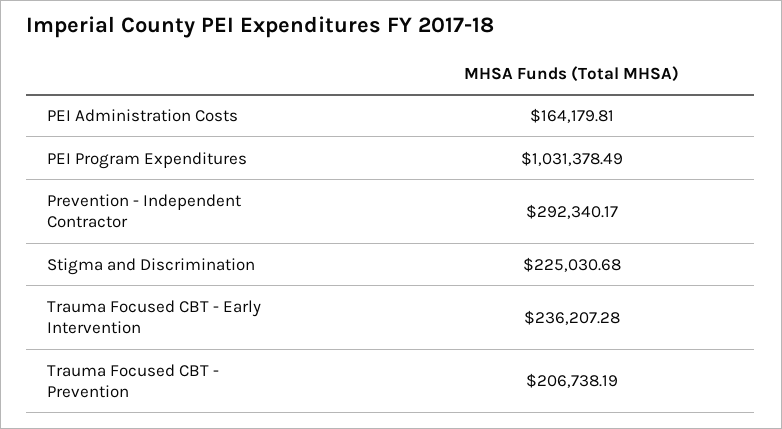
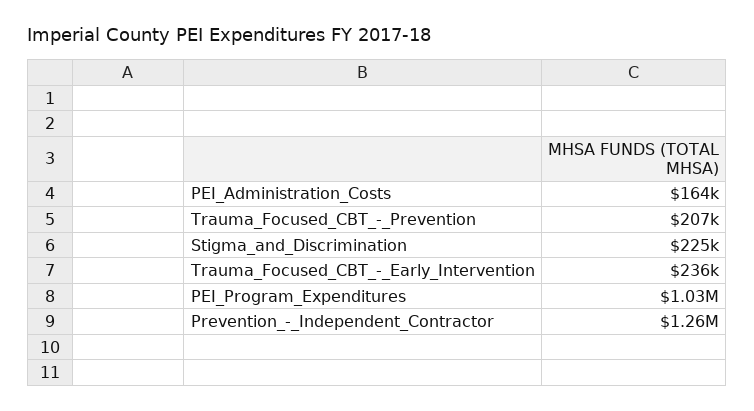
  {
    "PEI Administration Costs": 164179.81,
    "PEI Program Expenditures": 1031378.49,
-   "Prevention - Independent Contractor": 292340.17,
+   "Prevention - Independent Contractor": 1260000,
    "Stigma and Discrimination": 225030.68,
    "Trauma Focused CBT - Early Intervention": 236207.28,
    "Trauma Focused CBT - Prevention": 206738.19
  }

